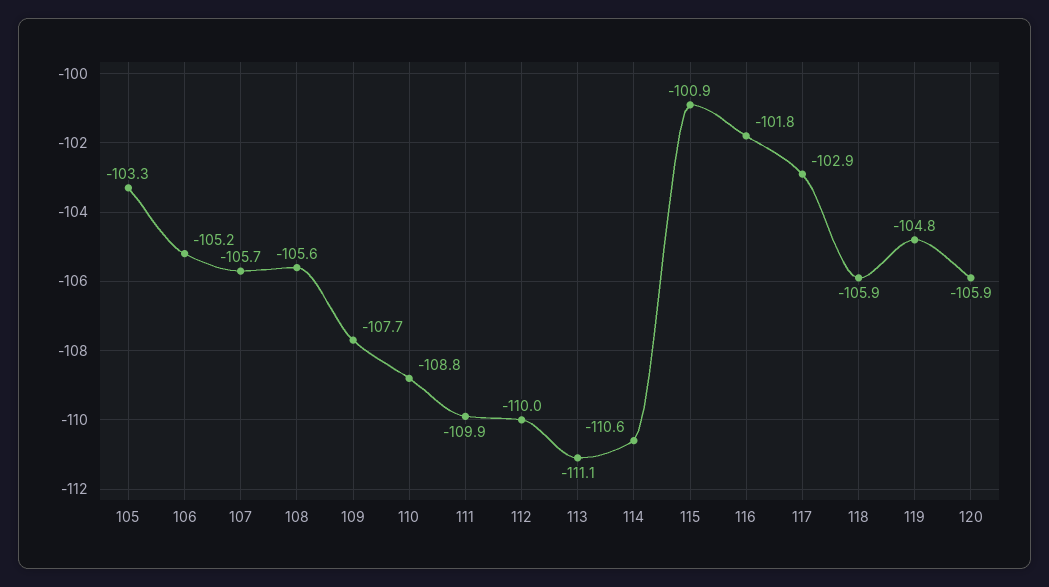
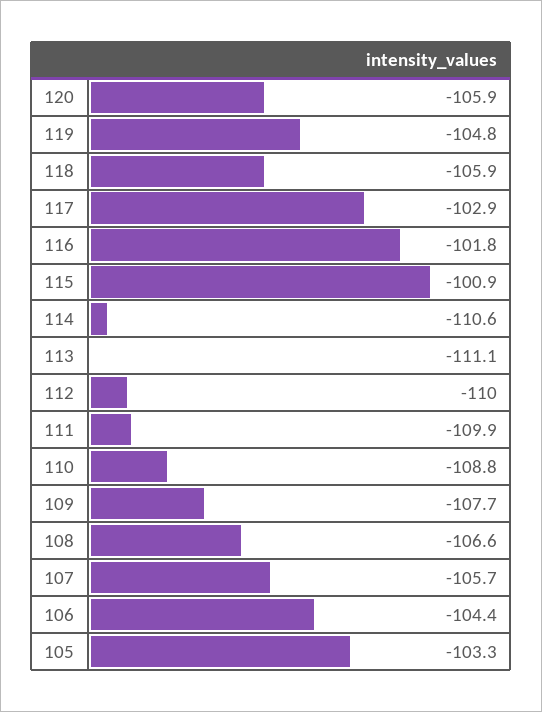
  {
    "105": -103.3,
-   "106": -105.2,
+   "106": -104.4,
    "107": -105.7,
-   "108": -105.6,
+   "108": -106.6,
    "109": -107.7,
    "110": -108.8,
    "111": -109.9,
    "112": -110,
    "113": -111.1,
    "114": -110.6,
    "115": -100.9,
    "116": -101.8,
    "117": -102.9,
    "118": -105.9,
    "119": -104.8,
    "120": -105.9
  }

